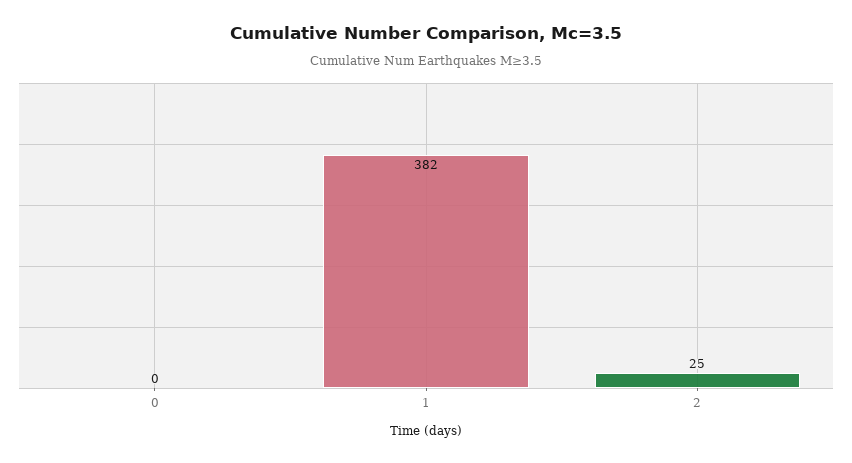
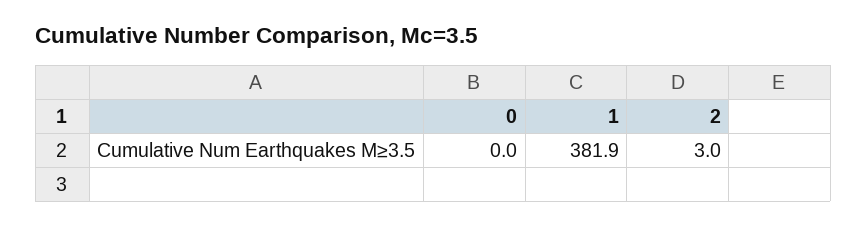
  {
    "0": 0,
    "1": 381.9,
-   "2": 25
+   "2": 3
  }

